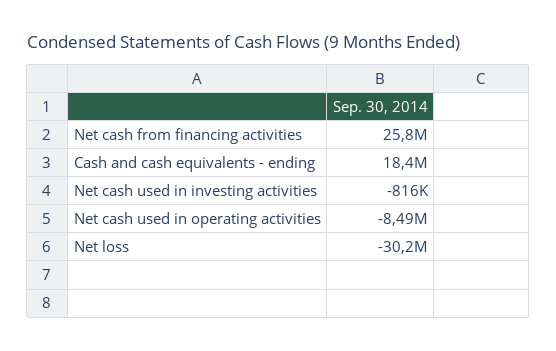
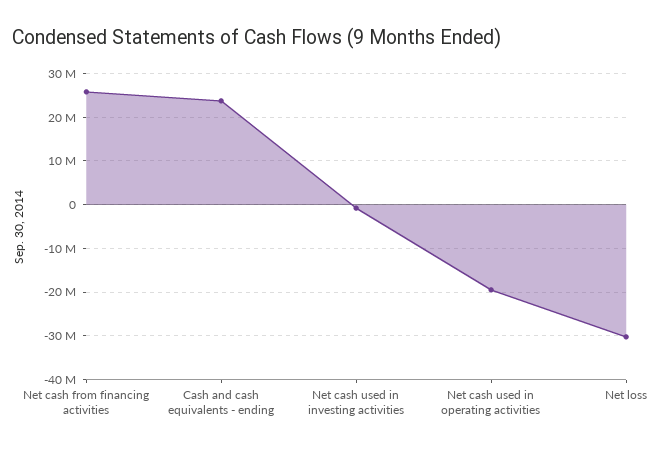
  {
    "Net cash from financing activities": 25800000,
-   "Cash and cash equivalents - ending": 18400000,
+   "Cash and cash equivalents - ending": 24000000,
    "Net cash used in investing activities": -816000,
-   "Net cash used in operating activities": -8490000,
+   "Net cash used in operating activities": -20000000,
    "Net loss": -30200000
  }

